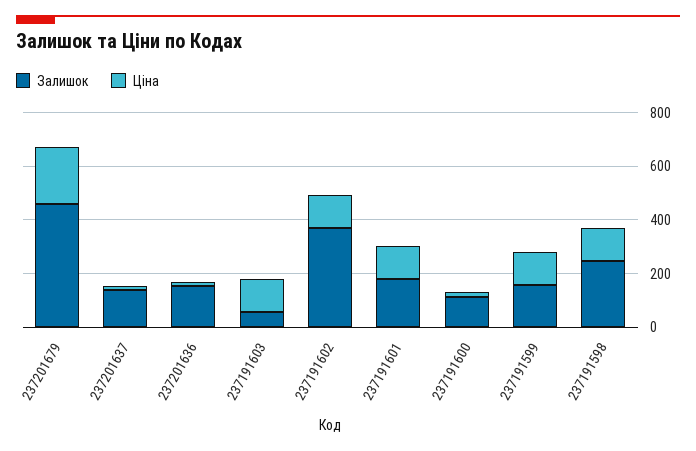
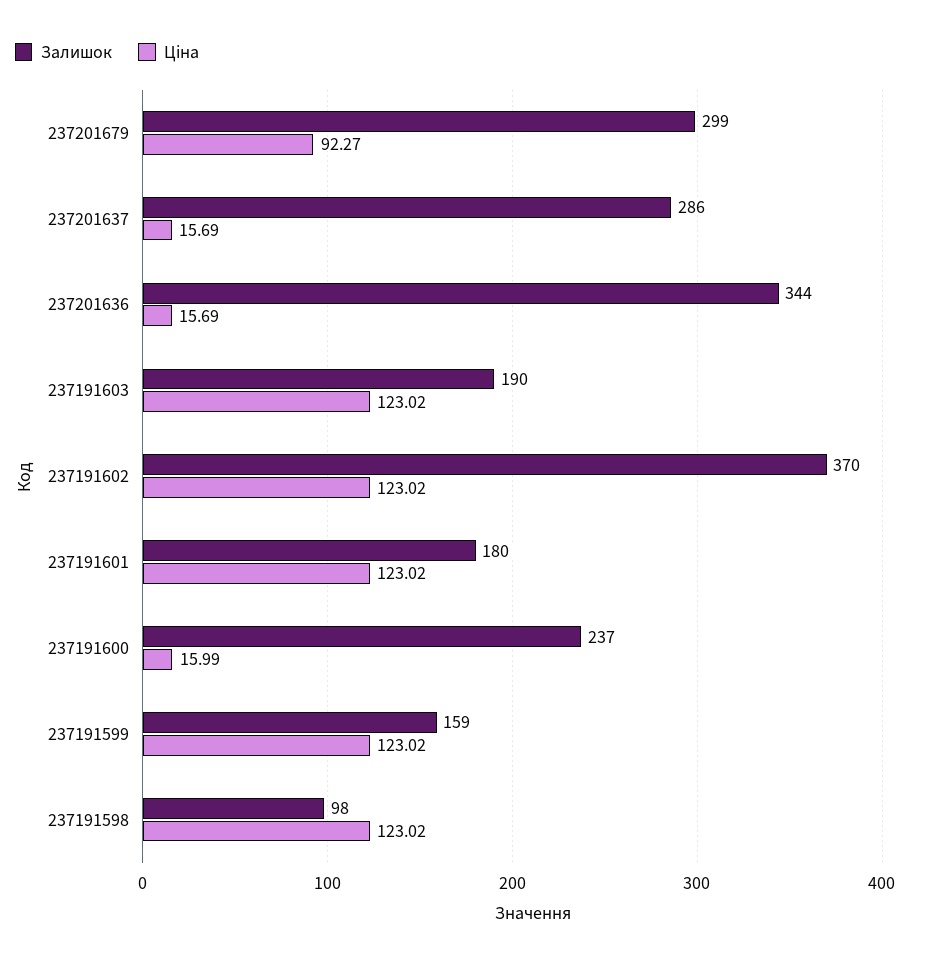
  {
    "Залишок": {
-     "237201679": 450,
+     "237201679": 299,
-     "237201637": 150,
+     "237201637": 286,
-     "237201636": 150,
+     "237201636": 344,
-     "237191603": 50,
+     "237191603": 190,
      "237191602": 370,
      "237191601": 180,
-     "237191600": 100,
+     "237191600": 237,
      "237191599": 159,
-     "237191598": 250
+     "237191598": 98
    },
    "Ціна": {
-     "237201679": 200,
+     "237201679": 92.27,
      "237201637": 15.69,
      "237201636": 15.69,
      "237191603": 123.02,
      "237191602": 123.02,
      "237191601": 123.02,
      "237191600": 15.99,
      "237191599": 123.02,
      "237191598": 123.02
    }
  }

